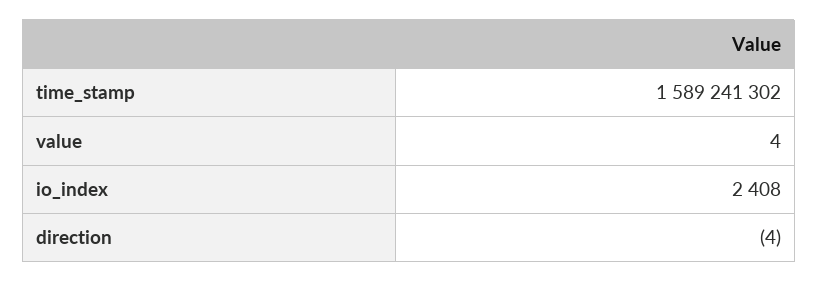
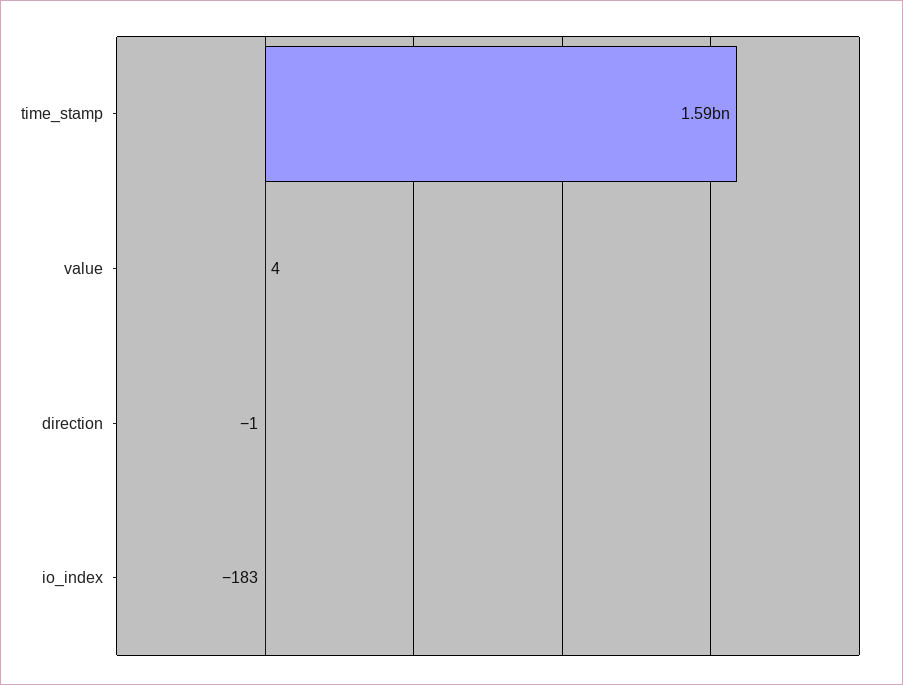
  {
    "time_stamp": 1589241302,
    "value": 4,
-   "io_index": 2408,
+   "io_index": -183,
-   "direction": -4
+   "direction": -1
  }

